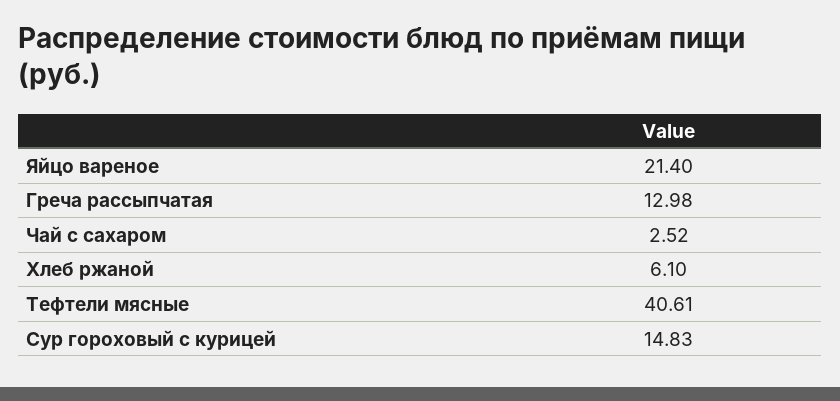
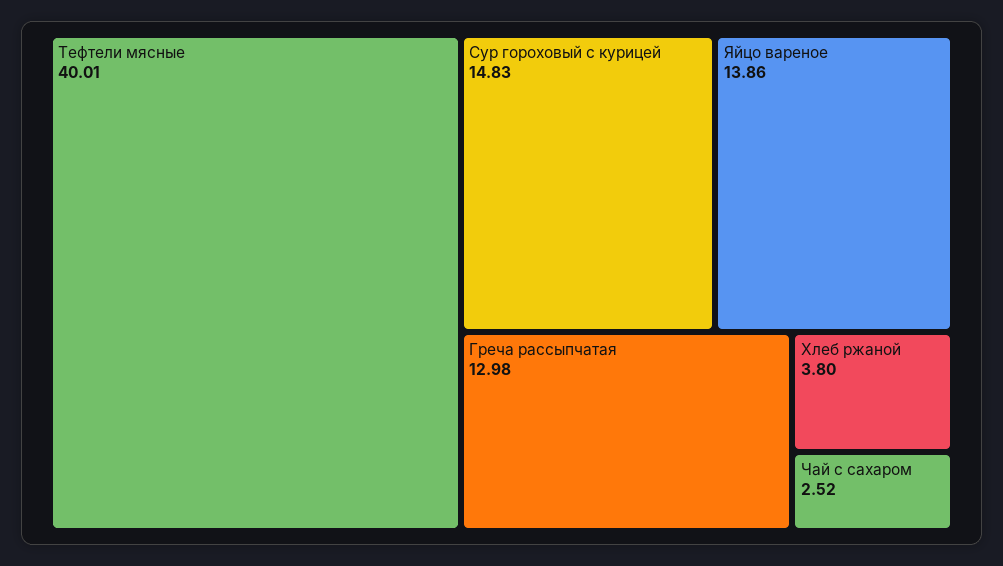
  {
-   "Яйцо вареное": 21.4,
+   "Яйцо вареное": 13.86,
    "Греча рассыпчатая": 12.98,
    "Чай с сахаром": 2.52,
-   "Хлеб ржаной": 6.1,
+   "Хлеб ржаной": 3.8,
-   "Тефтели мясные": 40.61,
+   "Тефтели мясные": 40.01,
    "Сур гороховый с курицей": 14.83
  }

